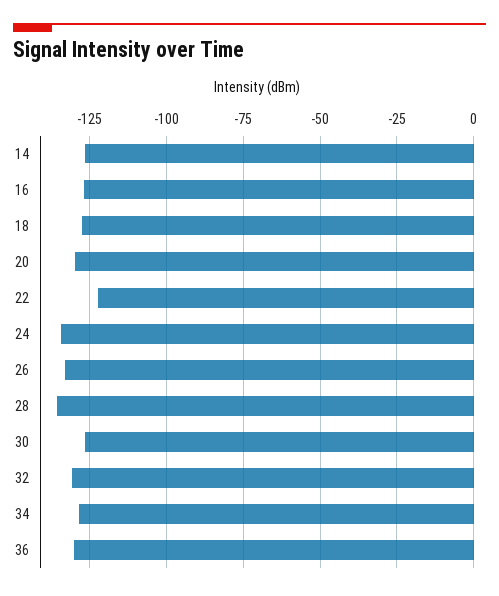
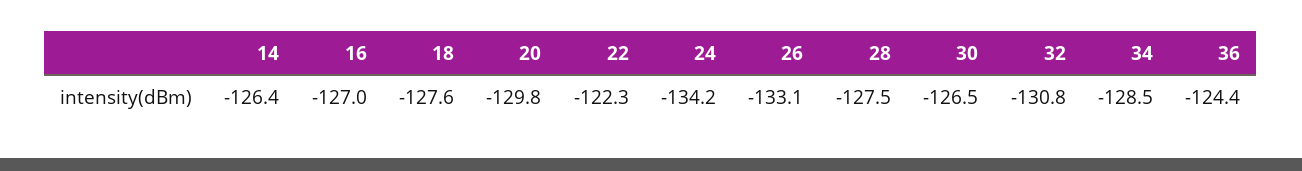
  {
    "14": -126.4,
    "16": -127,
    "18": -127.6,
    "20": -129.8,
    "22": -122.3,
    "24": -134.2,
    "26": -133.1,
-   "28": -135,
+   "28": -127.5,
    "30": -126.5,
    "32": -130.8,
    "34": -128.5,
-   "36": -130
+   "36": -124.4
  }

